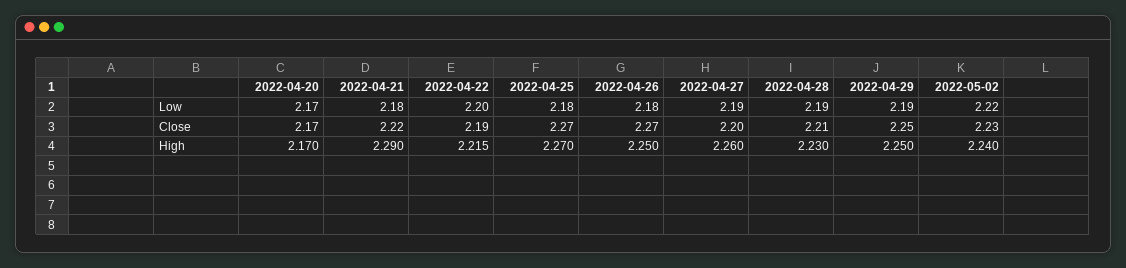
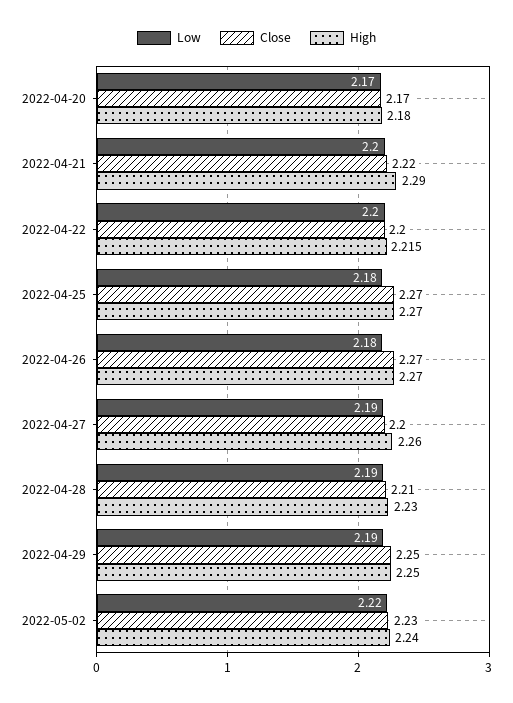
  {
    "Low": {
      "2022-04-20": 2.17,
-     "2022-04-21": 2.18,
+     "2022-04-21": 2.2,
      "2022-04-22": 2.2,
      "2022-04-25": 2.18,
      "2022-04-26": 2.18,
      "2022-04-27": 2.19,
      "2022-04-28": 2.19,
      "2022-04-29": 2.19,
      "2022-05-02": 2.22
    },
    "Close": {
      "2022-04-20": 2.17,
      "2022-04-21": 2.22,
-     "2022-04-22": 2.19,
+     "2022-04-22": 2.2,
      "2022-04-25": 2.27,
      "2022-04-26": 2.27,
      "2022-04-27": 2.2,
      "2022-04-28": 2.21,
      "2022-04-29": 2.25,
      "2022-05-02": 2.23
    },
    "High": {
-     "2022-04-20": 2.17,
+     "2022-04-20": 2.18,
      "2022-04-21": 2.29,
      "2022-04-22": 2.215,
      "2022-04-25": 2.27,
-     "2022-04-26": 2.25,
+     "2022-04-26": 2.27,
      "2022-04-27": 2.26,
      "2022-04-28": 2.23,
      "2022-04-29": 2.25,
      "2022-05-02": 2.24
    }
  }

